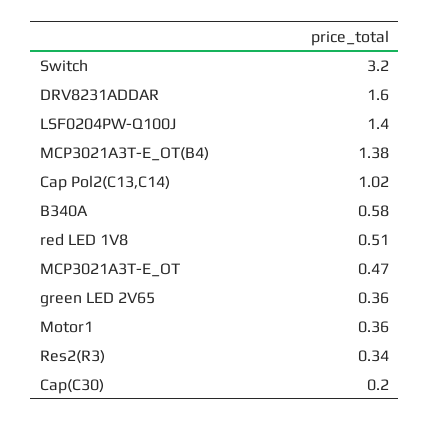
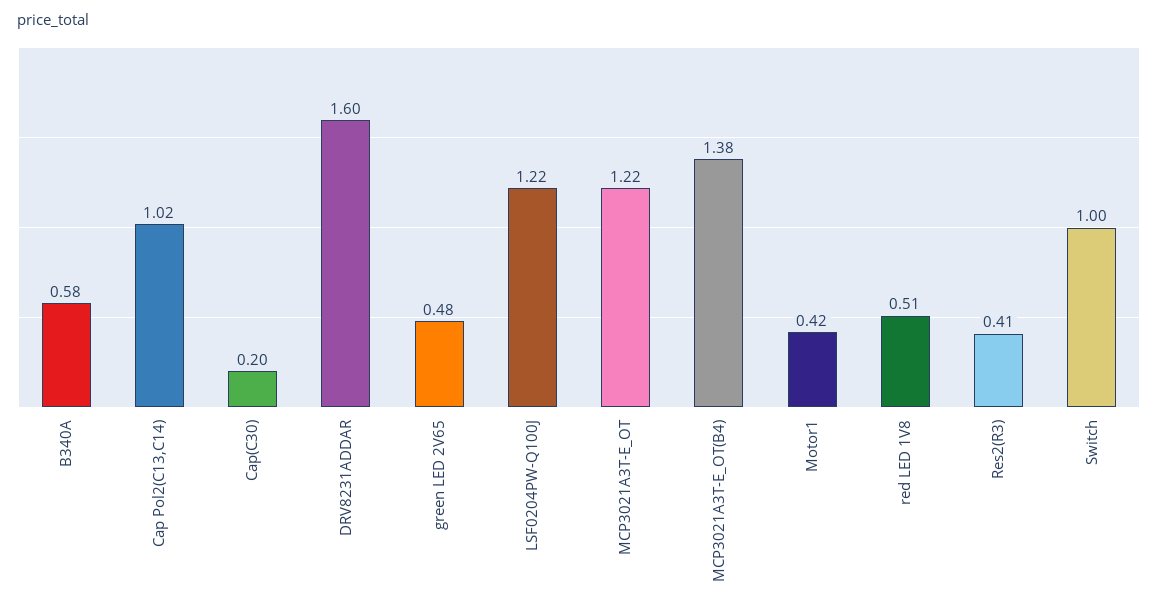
  {
-   "Switch": 3.2,
+   "Switch": 1,
    "DRV8231ADDAR": 1.6,
-   "LSF0204PW-Q100J": 1.4,
+   "LSF0204PW-Q100J": 1.22,
    "MCP3021A3T-E_OT(B4)": 1.38,
    "Cap Pol2(C13,C14)": 1.02,
    "B340A": 0.58,
    "red LED 1V8": 0.51,
-   "MCP3021A3T-E_OT": 0.47,
+   "MCP3021A3T-E_OT": 1.22,
-   "green LED 2V65": 0.36,
+   "green LED 2V65": 0.48,
-   "Motor1": 0.36,
+   "Motor1": 0.42,
-   "Res2(R3)": 0.34,
+   "Res2(R3)": 0.41,
    "Cap(C30)": 0.2
  }

